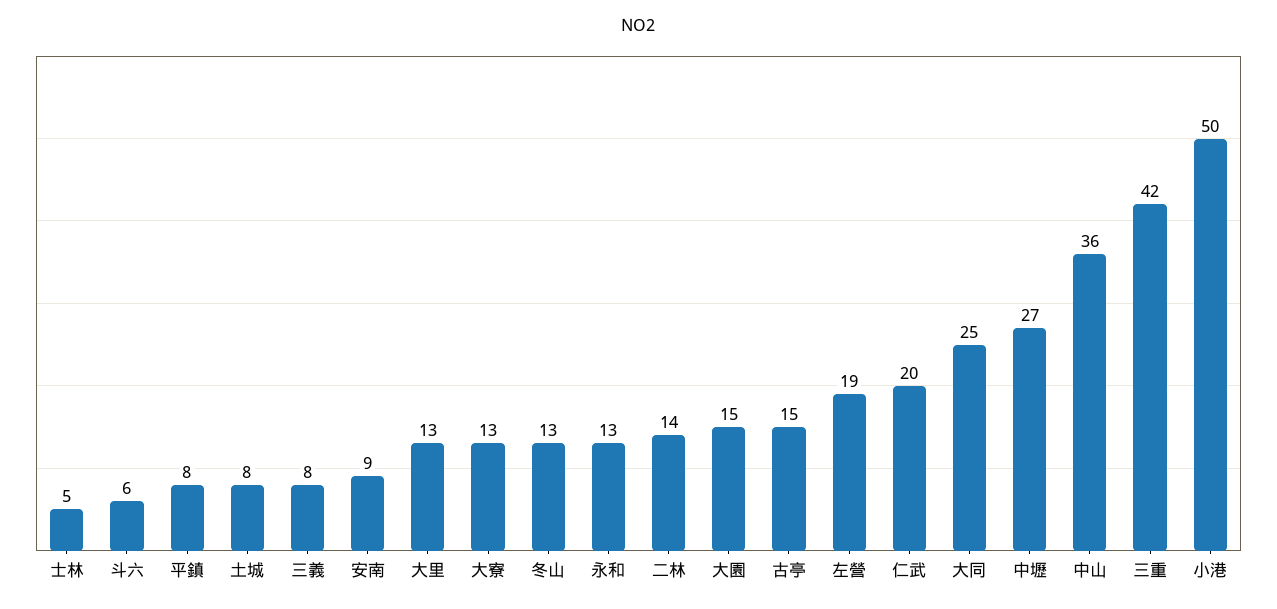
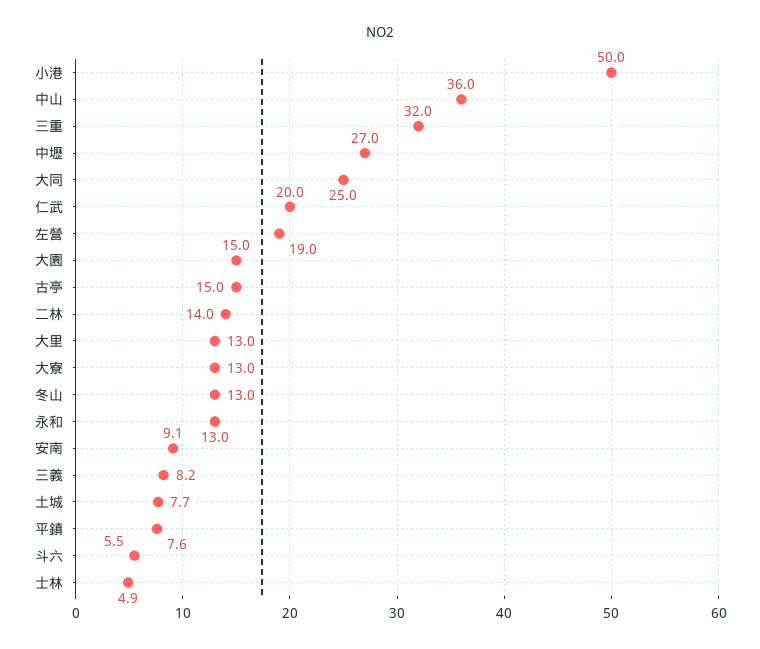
  {
    "士林": 4.9,
    "斗六": 5.5,
    "平鎮": 7.6,
    "土城": 7.7,
    "三義": 8.2,
    "安南": 9.1,
    "大里": 13,
    "大寮": 13,
    "冬山": 13,
    "永和": 13,
    "二林": 14,
    "大園": 15,
    "古亭": 15,
    "左營": 19,
    "仁武": 20,
    "大同": 25,
    "中壢": 27,
    "中山": 36,
-   "三重": 42,
+   "三重": 32,
    "小港": 50
  }

